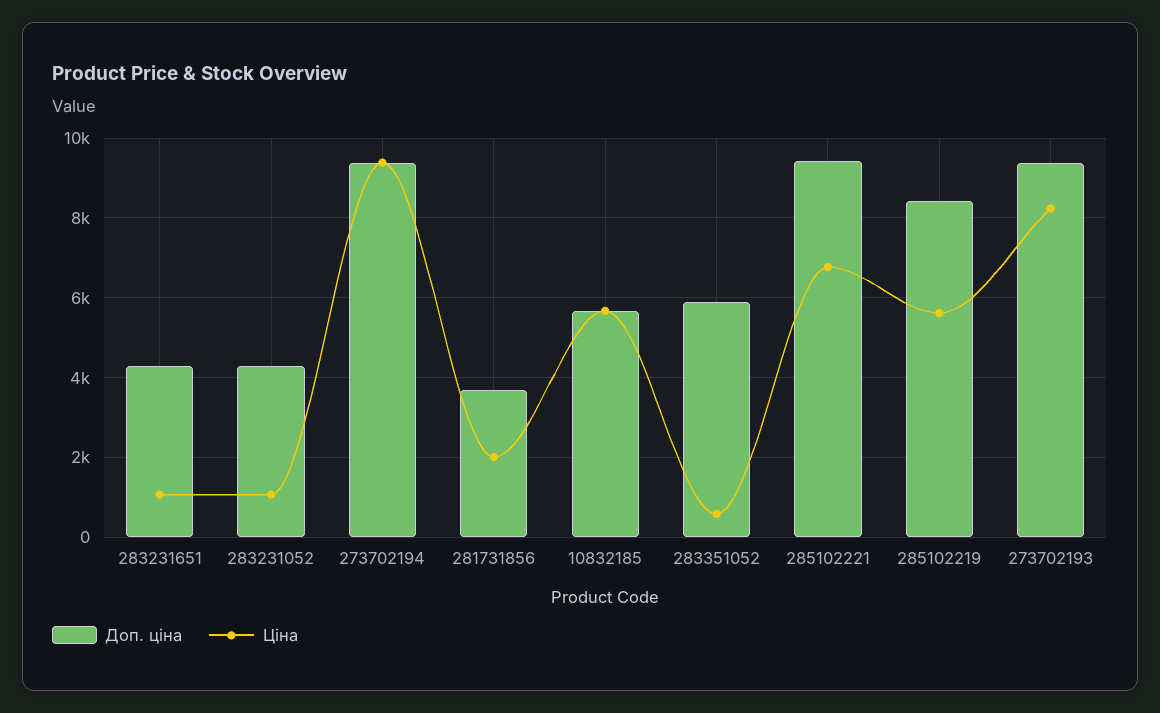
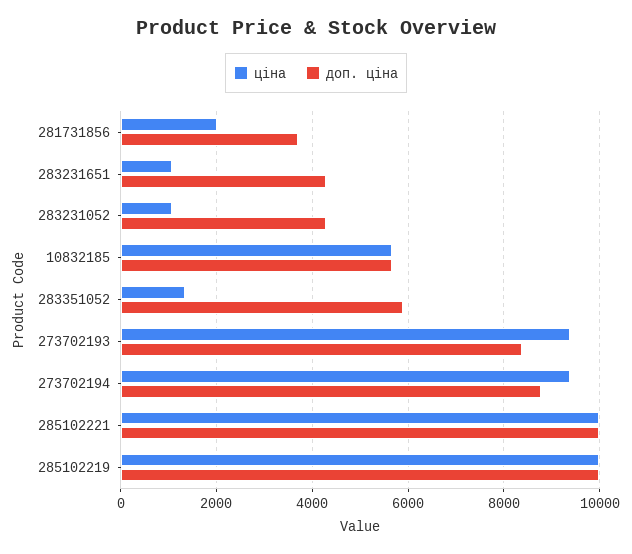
  {
    "Доп. ціна": {
      "283231651": 4200,
      "283231052": 4200,
-     "273702194": 9400,
+     "273702194": 8800,
      "281731856": 3800,
      "10832185": 5600,
      "283351052": 5800,
-     "285102221": 9400,
+     "285102221": 10000,
-     "285102219": 8400,
+     "285102219": 10000,
-     "273702193": 9400
+     "273702193": 8400
    },
    "Ціна": {
      "283231651": 1000,
      "283231052": 1000,
      "273702194": 9400,
      "281731856": 2000,
      "10832185": 5600,
-     "283351052": 600,
+     "283351052": 1400,
-     "285102221": 6800,
+     "285102221": 10000,
-     "285102219": 5600,
+     "285102219": 10000,
-     "273702193": 8200
+     "273702193": 9400
    }
  }

